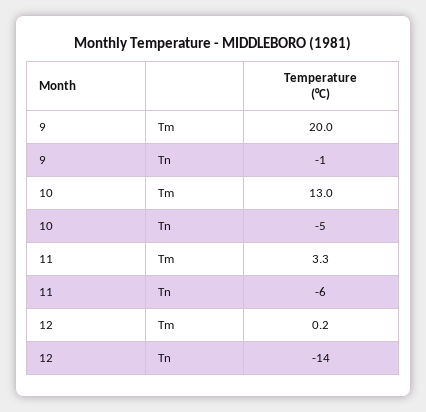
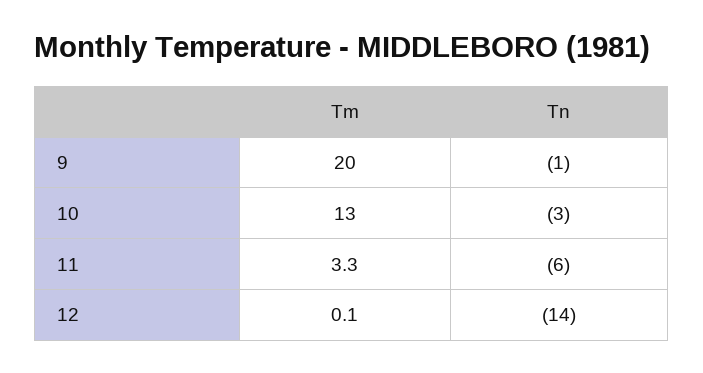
  {
    "9": {
      "Tm": 20,
      "Tn": -1
    },
    "10": {
      "Tm": 13,
-     "Tn": -5
+     "Tn": -3
    },
    "11": {
      "Tm": 3.3,
      "Tn": -6
    },
    "12": {
-     "Tm": 0.2,
+     "Tm": 0.1,
      "Tn": -14
    }
  }

